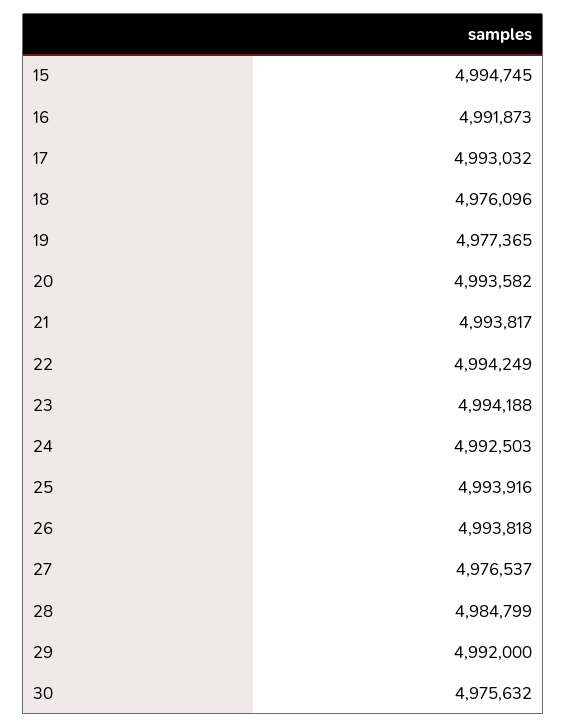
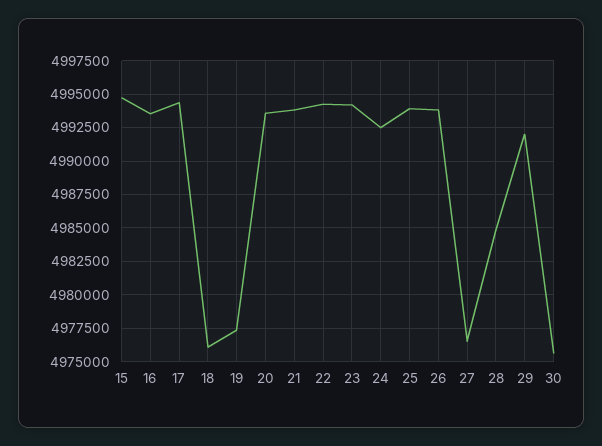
  {
    "15": 4994745,
-   "16": 4991873,
+   "16": 4993500,
-   "17": 4993032,
+   "17": 4994500,
    "18": 4976096,
    "19": 4977365,
    "20": 4993582,
    "21": 4993817,
    "22": 4994249,
    "23": 4994188,
    "24": 4992503,
    "25": 4993916,
    "26": 4993818,
    "27": 4976537,
    "28": 4984799,
    "29": 4992000,
    "30": 4975632
  }

